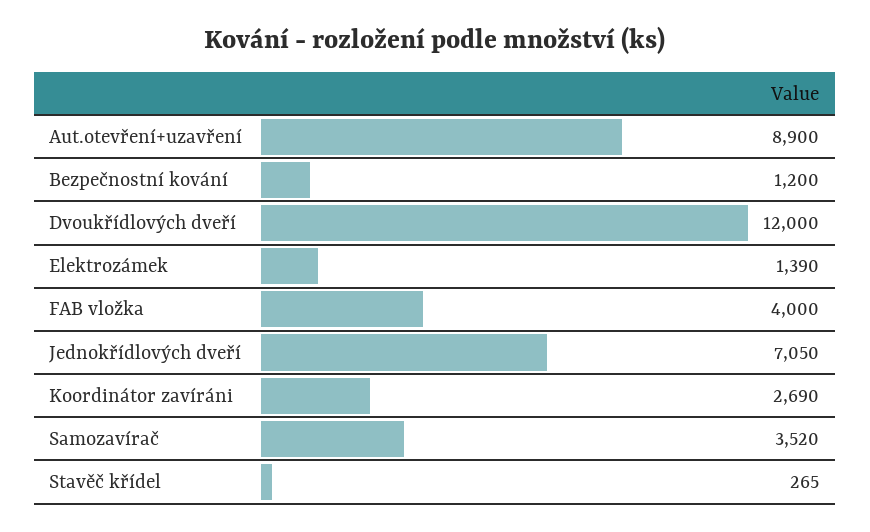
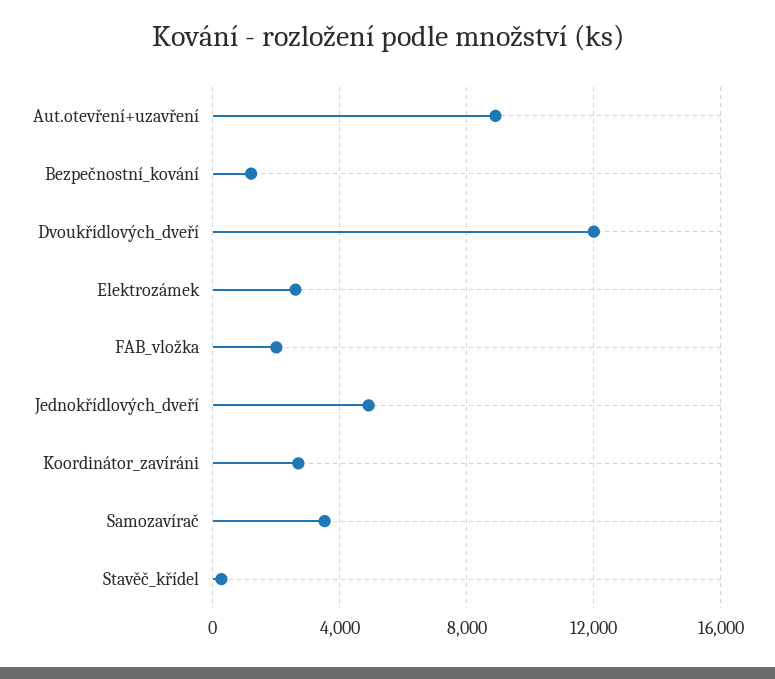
  {
    "Aut.otevření+uzavření": 8900,
    "Bezpečnostní kování": 1200,
    "Dvoukřídlových dveří": 12000,
-   "Elektrozámek": 1390,
+   "Elektrozámek": 2500,
-   "FAB vložka": 4000,
+   "FAB vložka": 2000,
-   "Jednokřídlových dveří": 7050,
+   "Jednokřídlových dveří": 5000,
    "Koordinátor zavíráni": 2690,
    "Samozavírač": 3520,
    "Stavěč křídel": 265
  }

